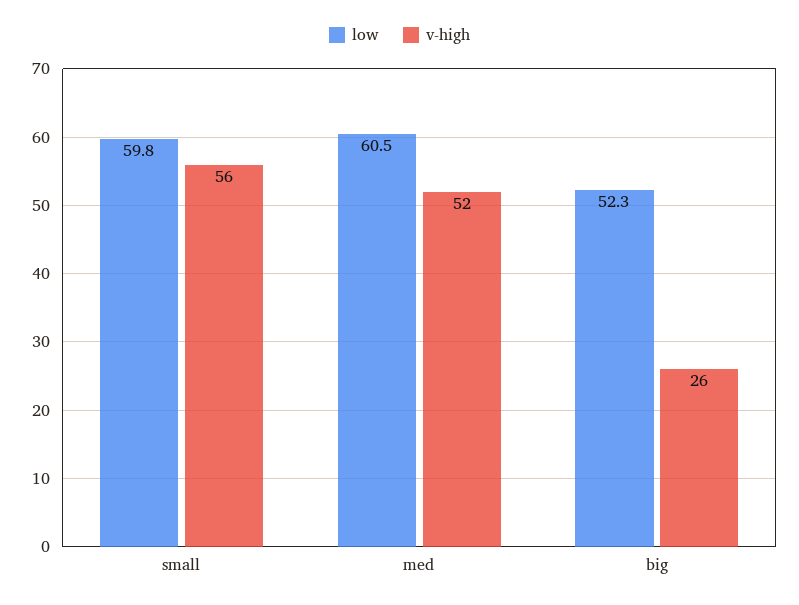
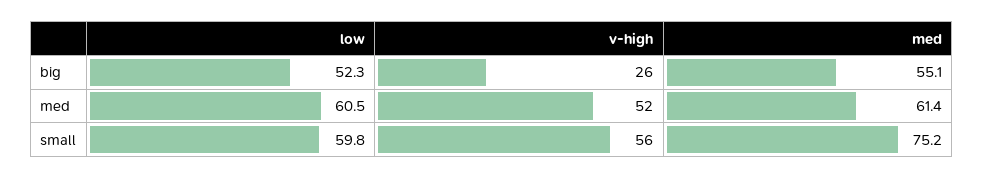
  {
    "low": {
      "small": 59.8,
      "med": 60.5,
      "big": 52.3
    },
    "v-high": {
      "small": 56,
      "med": 52,
      "big": 26
-   }
+   },
+   "med": {
+     "big": 55.1,
+     "med": 61.4,
+     "small": 75.2
+   }
  }

